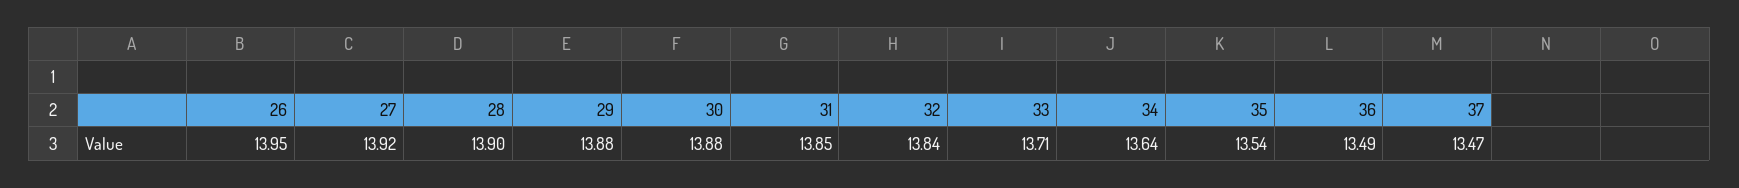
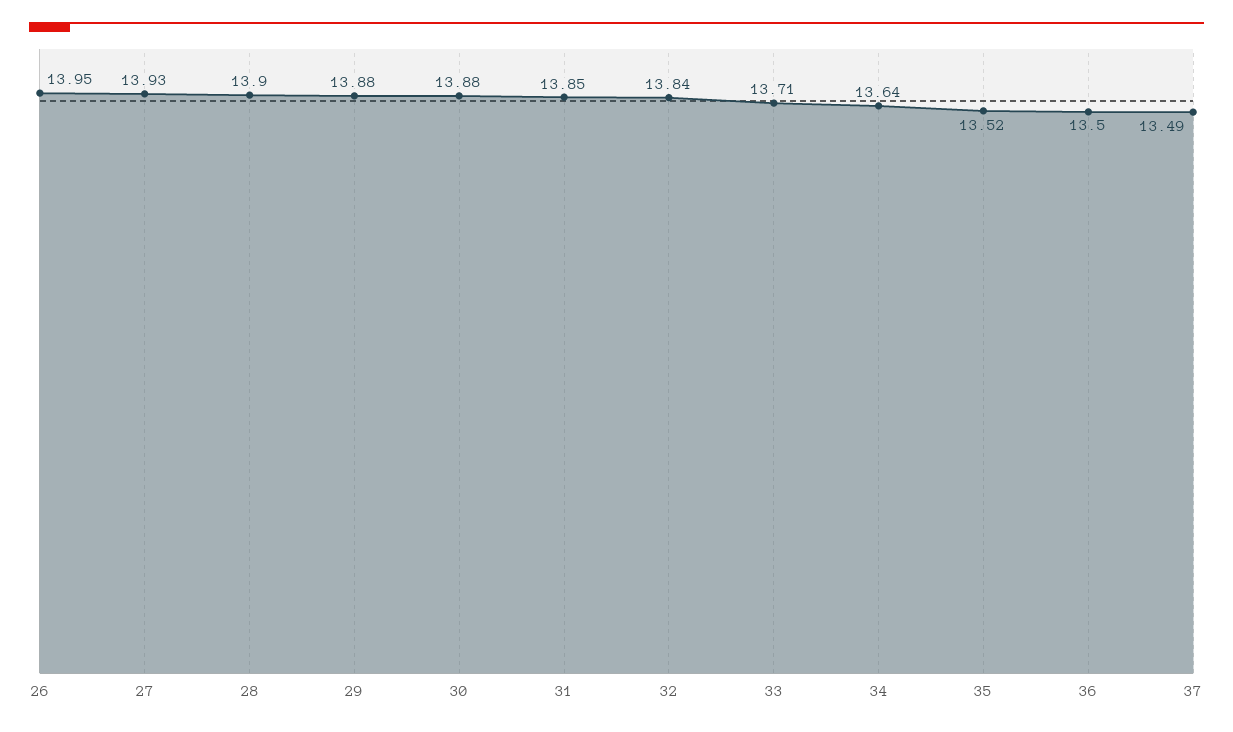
  {
    "26": 13.95,
-   "27": 13.92,
+   "27": 13.93,
    "28": 13.9,
    "29": 13.88,
    "30": 13.88,
    "31": 13.85,
    "32": 13.84,
    "33": 13.71,
    "34": 13.64,
-   "35": 13.54,
+   "35": 13.52,
-   "36": 13.49,
+   "36": 13.5,
-   "37": 13.47
+   "37": 13.49
  }

